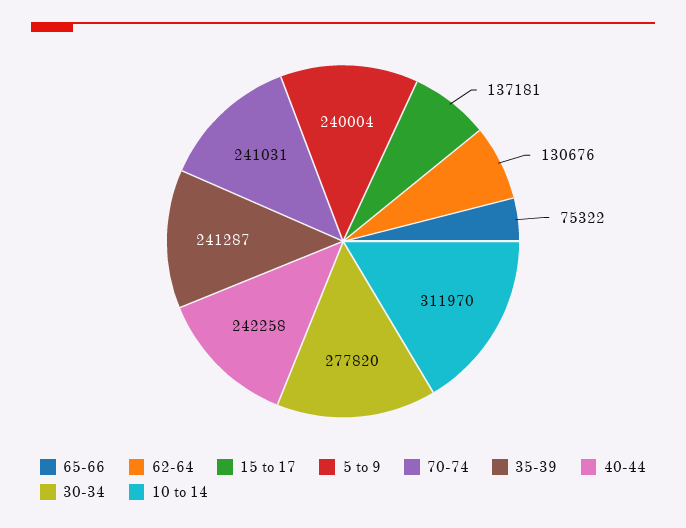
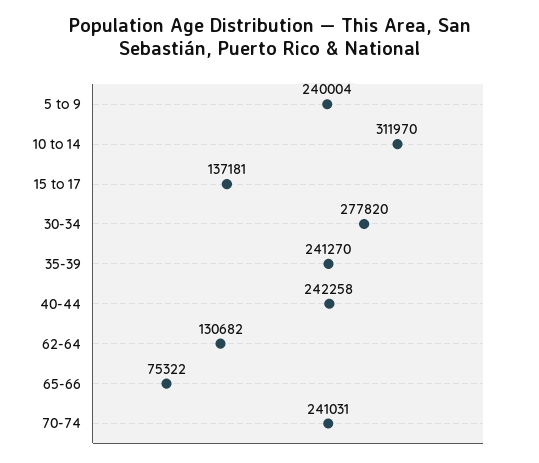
  {
    "65-66": 75322,
-   "62-64": 130676,
+   "62-64": 130682,
    "15 to 17": 137181,
    "5 to 9": 240004,
    "70-74": 241031,
-   "35-39": 241287,
+   "35-39": 241270,
    "40-44": 242258,
    "30-34": 277820,
    "10 to 14": 311970
  }

